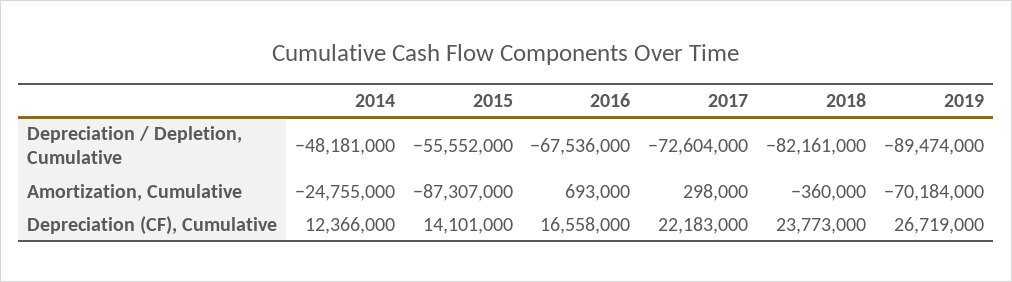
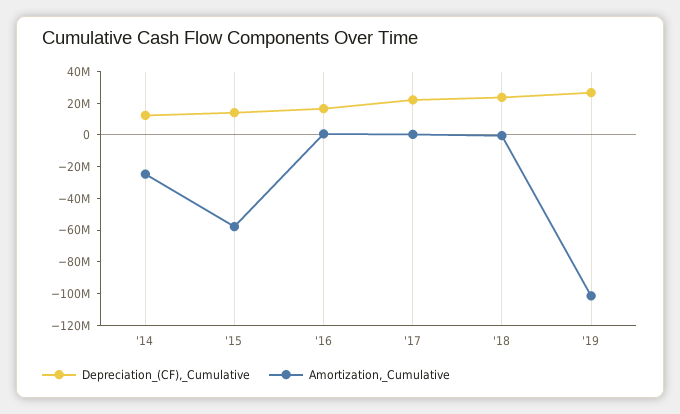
  {
-   "Depreciation / Depletion, Cumulative": {
-     "2014": -48181000,
-     "2015": -55552000,
-     "2016": -67536000,
-     "2017": -72604000,
-     "2018": -82161000,
-     "2019": -89474000
-   },
    "Amortization, Cumulative": {
      "2014": -24755000,
-     "2015": -87307000,
+     "2015": -60000000,
      "2016": 693000,
      "2017": 298000,
      "2018": -360000,
-     "2019": -70184000
+     "2019": -100000000
    },
    "Depreciation (CF), Cumulative": {
      "2014": 12366000,
      "2015": 14101000,
      "2016": 16558000,
      "2017": 22183000,
      "2018": 23773000,
      "2019": 26719000
    }
  }

